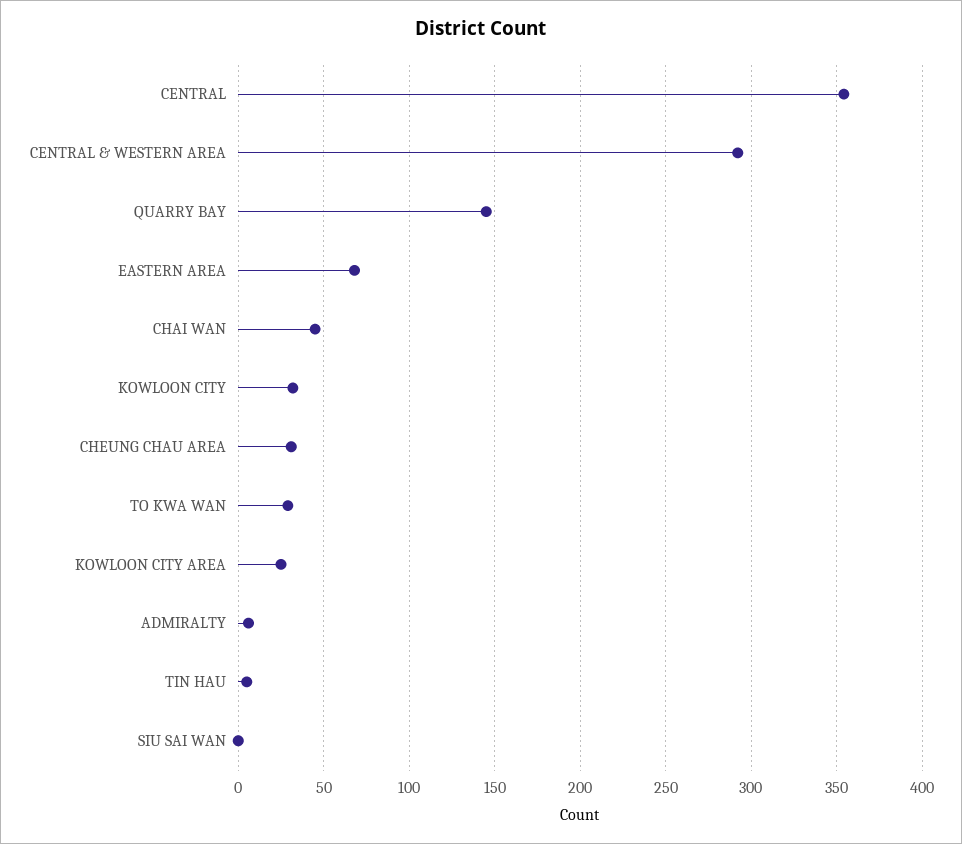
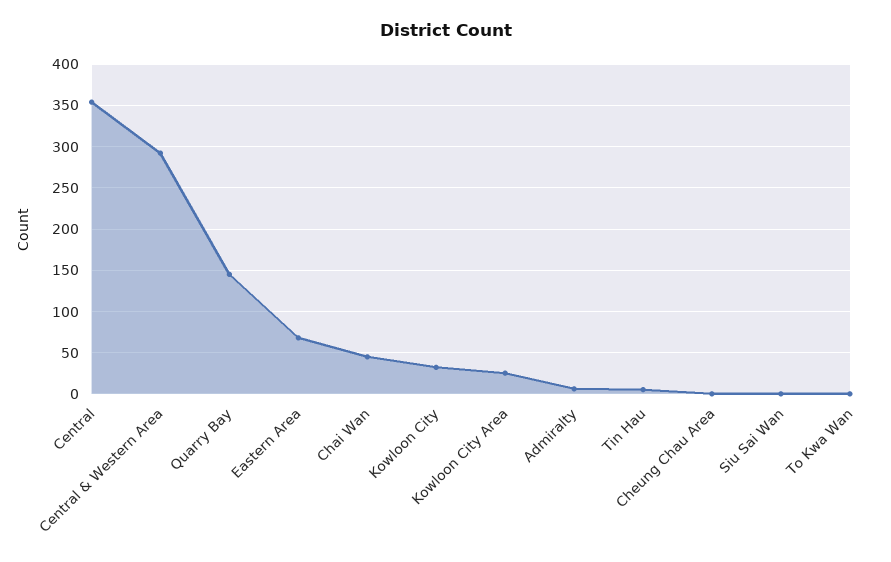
  {
    "CENTRAL": 355,
    "CENTRAL & WESTERN AREA": 290,
    "QUARRY BAY": 145,
    "EASTERN AREA": 70,
    "CHAI WAN": 45,
    "KOWLOON CITY": 30,
-   "CHEUNG CHAU AREA": 30,
+   "CHEUNG CHAU AREA": 0,
-   "TO KWA WAN": 30,
+   "TO KWA WAN": 0,
    "KOWLOON CITY AREA": 25,
    "ADMIRALTY": 5,
    "TIN HAU": 5,
    "SIU SAI WAN": 0
  }

